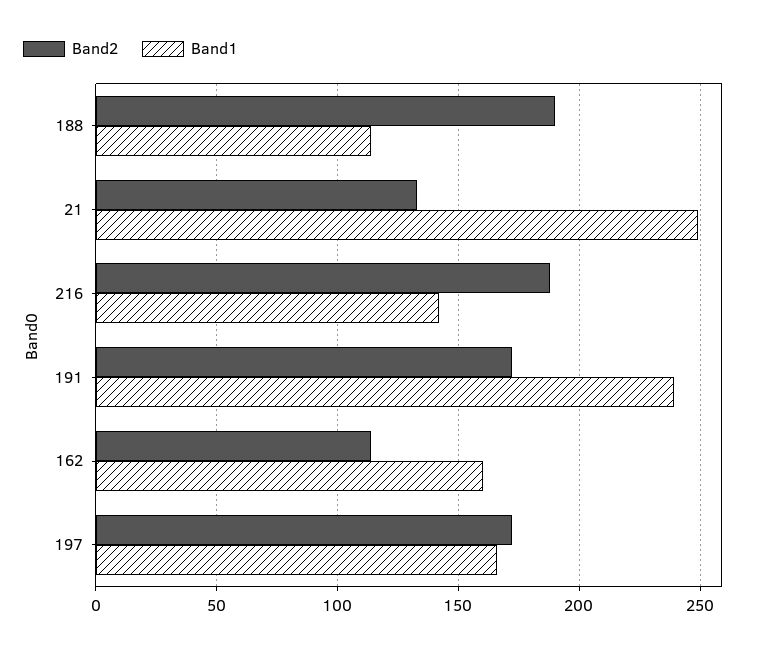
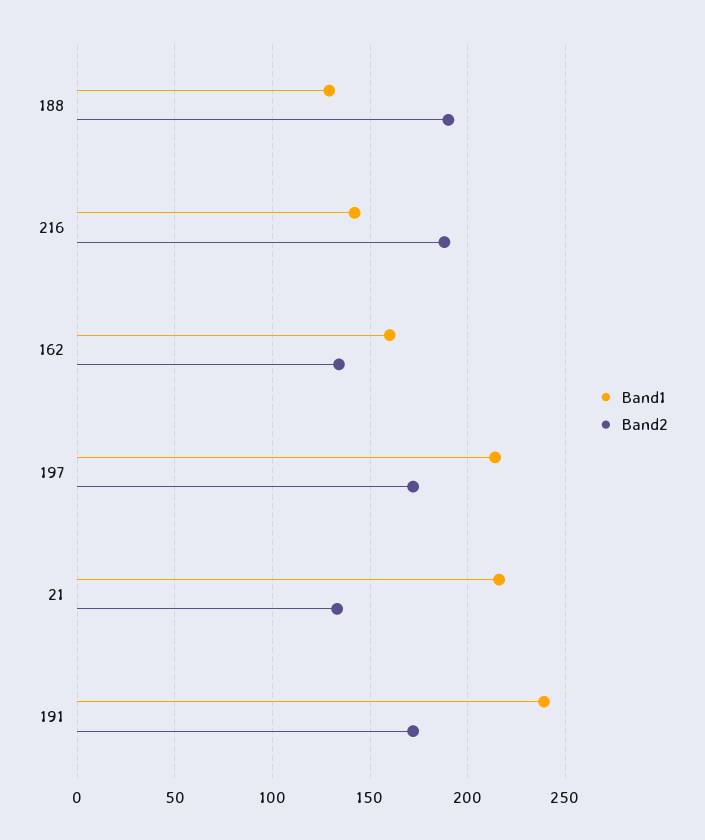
  {
    "Band2": {
      "188": 190,
      "21": 135,
      "216": 190,
      "191": 170,
-     "162": 115,
+     "162": 135,
      "197": 170
    },
    "Band1": {
-     "188": 115,
+     "188": 130,
-     "21": 250,
+     "21": 215,
      "216": 140,
      "191": 240,
      "162": 160,
-     "197": 165
+     "197": 215
    }
  }

